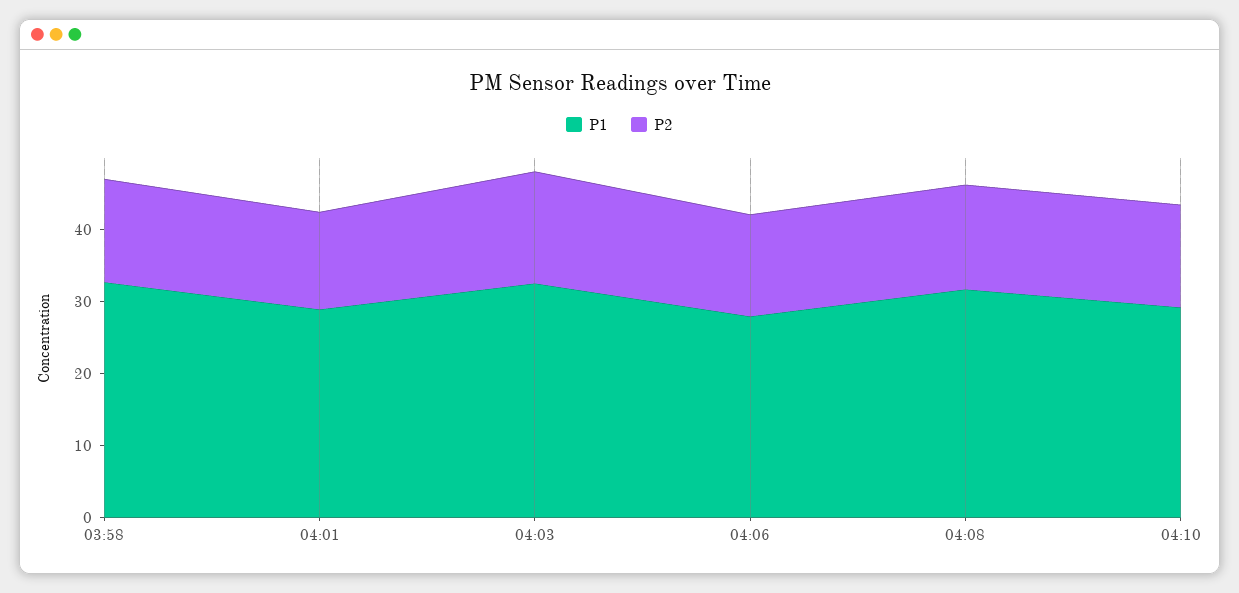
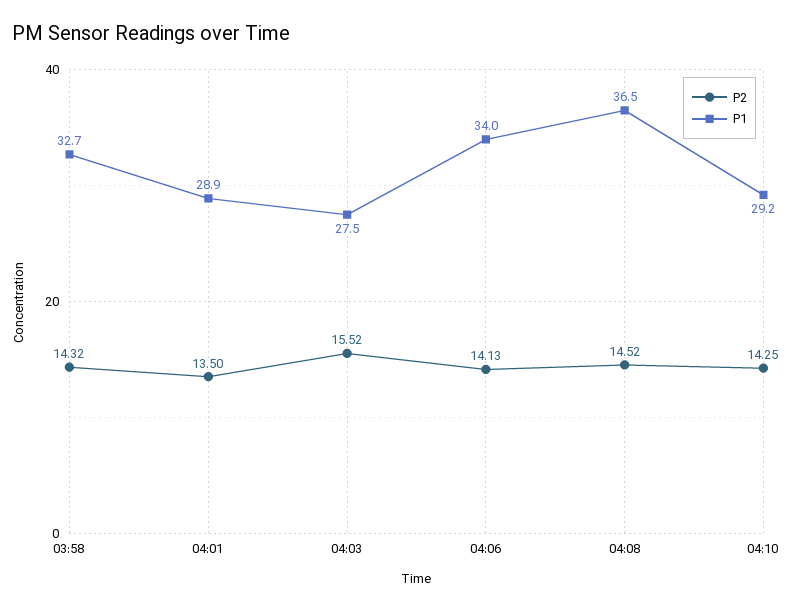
  {
    "P1": {
      "03:58": 32.7,
      "04:01": 28.9,
-     "04:03": 32,
+     "04:03": 27.5,
-     "04:06": 28,
+     "04:06": 34,
-     "04:08": 32,
+     "04:08": 36.5,
      "04:10": 29.2
    },
    "P2": {
      "03:58": 14.32,
      "04:01": 13.5,
      "04:03": 15.52,
      "04:06": 14.13,
      "04:08": 14.52,
      "04:10": 14.25
    }
  }

